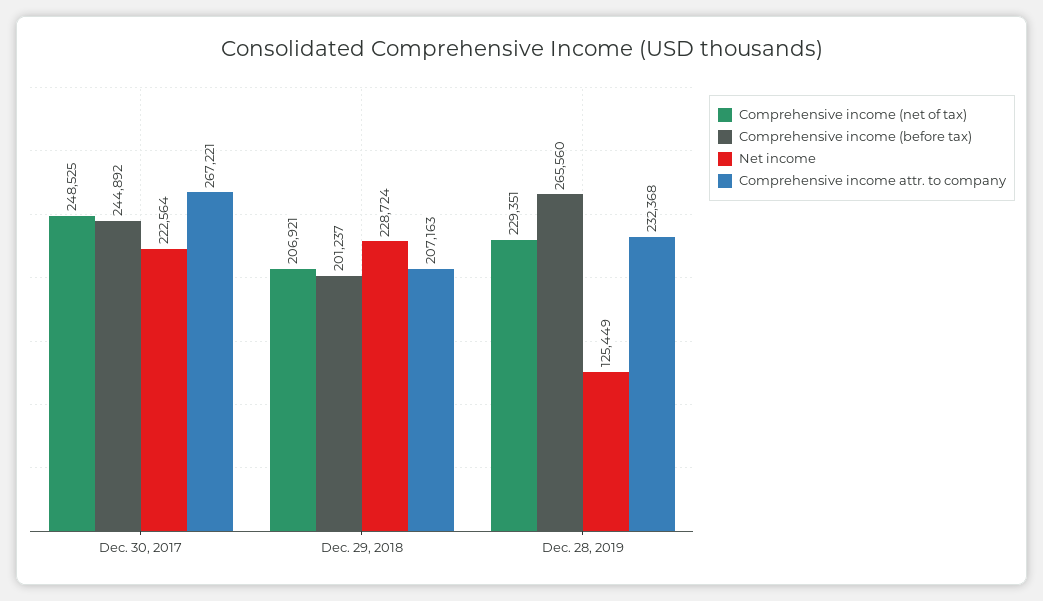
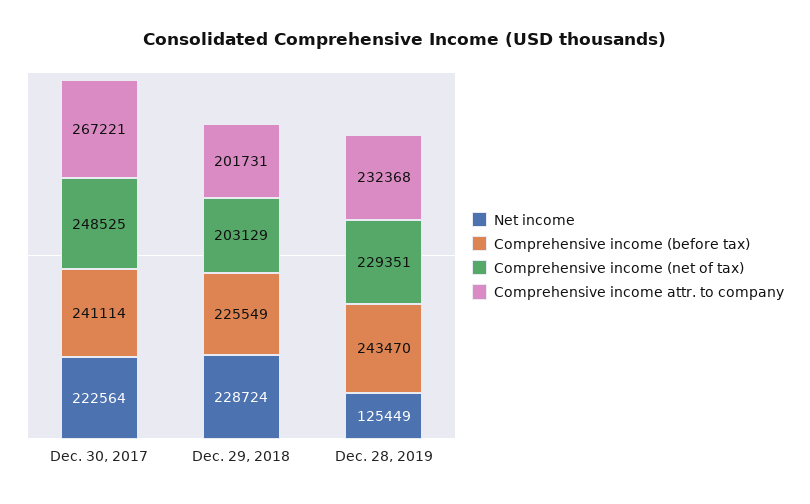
  {
    "Comprehensive income (net of tax)": {
      "Dec. 30, 2017": 248525,
-     "Dec. 29, 2018": 206921,
+     "Dec. 29, 2018": 203129,
      "Dec. 28, 2019": 229351
    },
    "Comprehensive income (before tax)": {
-     "Dec. 30, 2017": 244892,
+     "Dec. 30, 2017": 241114,
-     "Dec. 29, 2018": 201237,
+     "Dec. 29, 2018": 225549,
-     "Dec. 28, 2019": 265560
+     "Dec. 28, 2019": 243470
    },
    "Net income": {
      "Dec. 30, 2017": 222564,
      "Dec. 29, 2018": 228724,
      "Dec. 28, 2019": 125449
    },
    "Comprehensive income attr. to company": {
      "Dec. 30, 2017": 267221,
-     "Dec. 29, 2018": 207163,
+     "Dec. 29, 2018": 201731,
      "Dec. 28, 2019": 232368
    }
  }

